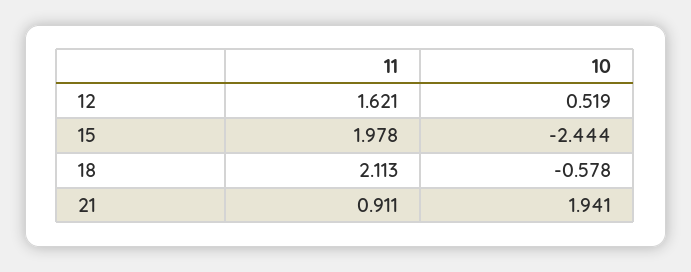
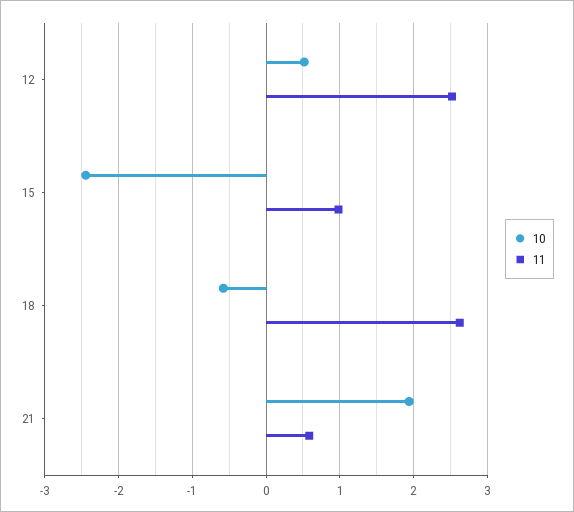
  {
    "11": {
-     "12": 1.621,
+     "12": 2.5,
-     "15": 1.978,
+     "15": 1,
-     "18": 2.113,
+     "18": 2.6,
-     "21": 0.911
+     "21": 0.6
    },
    "10": {
      "12": 0.519,
      "15": -2.444,
      "18": -0.578,
      "21": 1.941
    }
  }

